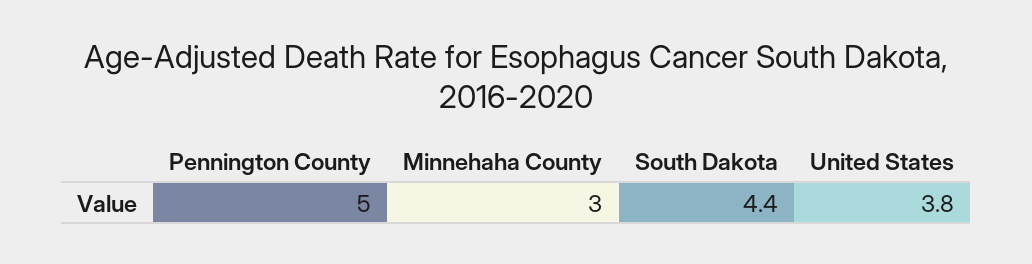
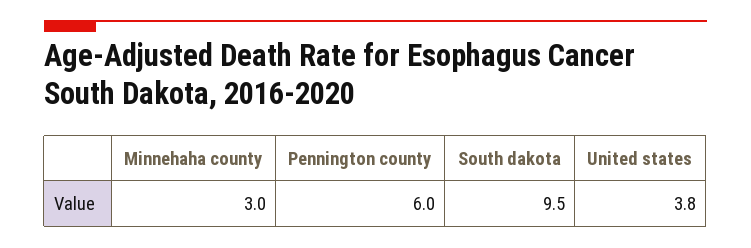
  {
-   "Pennington County": 5,
+   "Pennington County": 6,
    "Minnehaha County": 3,
-   "South Dakota": 4.4,
+   "South Dakota": 9.5,
    "United States": 3.8
  }

